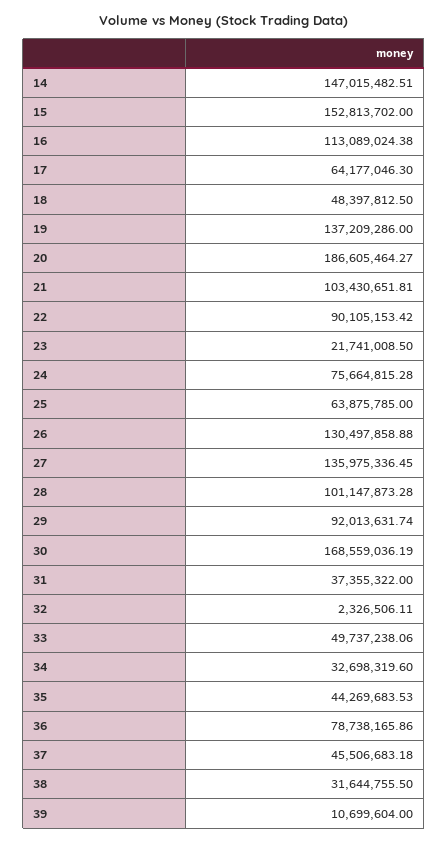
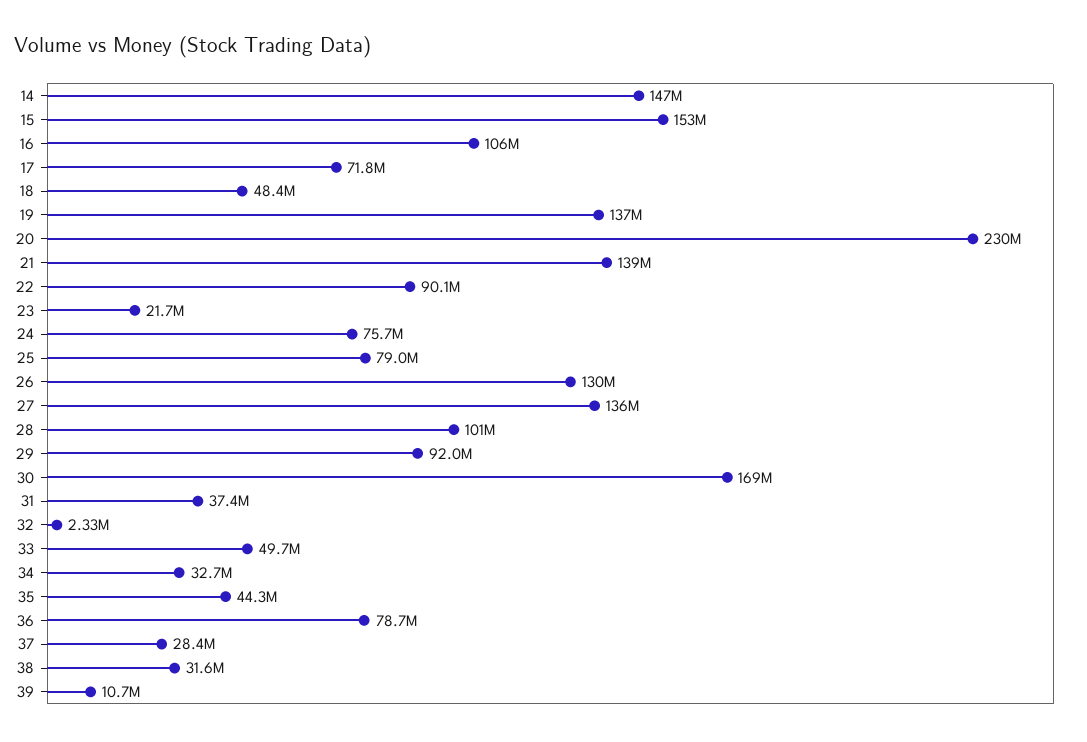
  {
    "14": 147015482.51,
    "15": 152813702,
-   "16": 113089024.38,
+   "16": 106000000,
-   "17": 64177046.3,
+   "17": 71800000,
    "18": 48397812.5,
    "19": 137209286,
-   "20": 186605464.27,
+   "20": 230000000,
-   "21": 103430651.81,
+   "21": 139000000,
    "22": 90105153.42,
    "23": 21741008.5,
    "24": 75664815.28,
-   "25": 63875785,
+   "25": 79000000,
    "26": 130497858.88,
    "27": 135975336.45,
    "28": 101147873.28,
    "29": 92013631.74,
    "30": 168559036.19,
    "31": 37355322,
    "32": 2326506.11,
    "33": 49737238.06,
    "34": 32698319.6,
    "35": 44269683.53,
    "36": 78738165.86,
-   "37": 45506683.18,
+   "37": 28400000,
    "38": 31644755.5,
    "39": 10699604
  }

